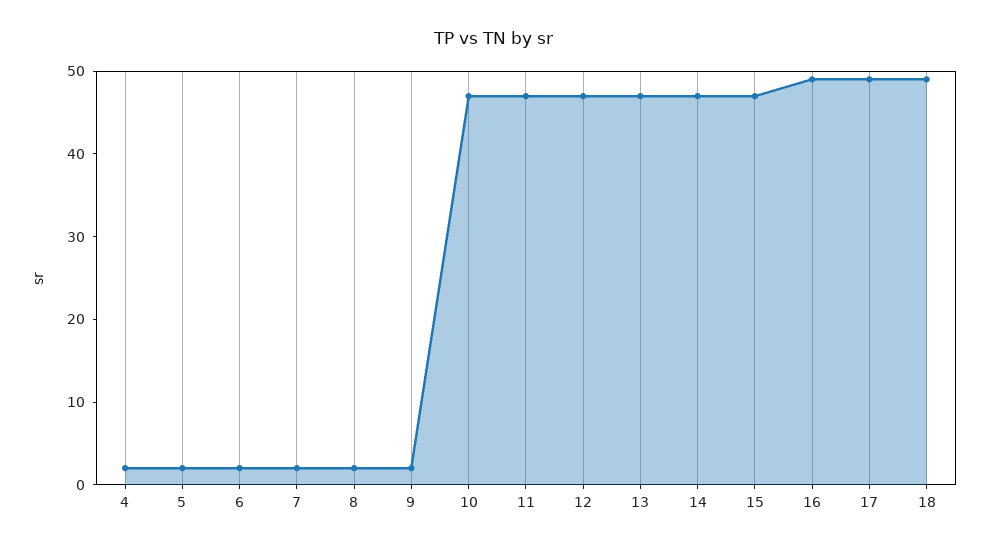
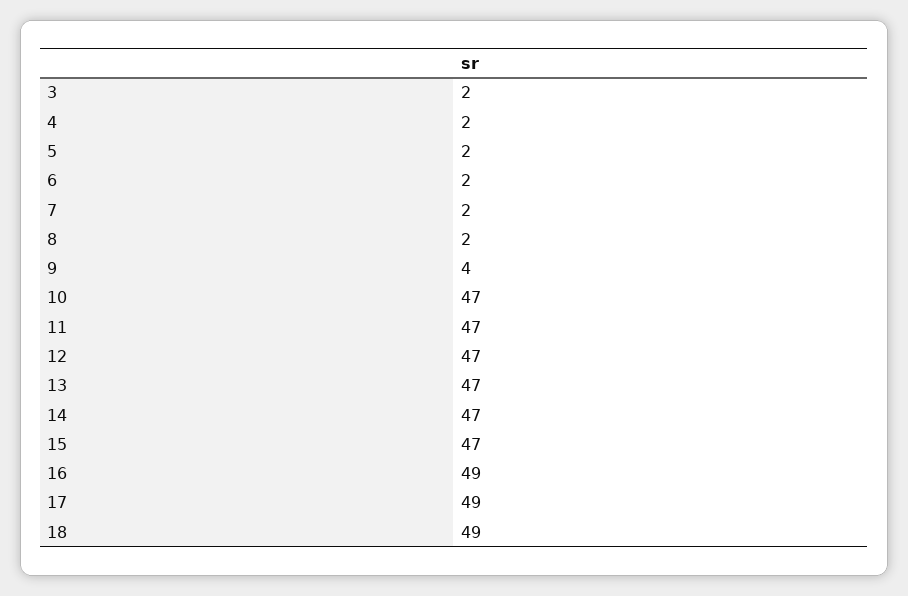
  {
    "4": 2,
    "5": 2,
    "6": 2,
    "7": 2,
    "8": 2,
-   "9": 2,
+   "9": 4,
    "10": 47,
    "11": 47,
    "12": 47,
    "13": 47,
    "14": 47,
    "15": 47,
    "16": 49,
    "17": 49,
-   "18": 49
+   "18": 49,
+   "3": 2
  }

